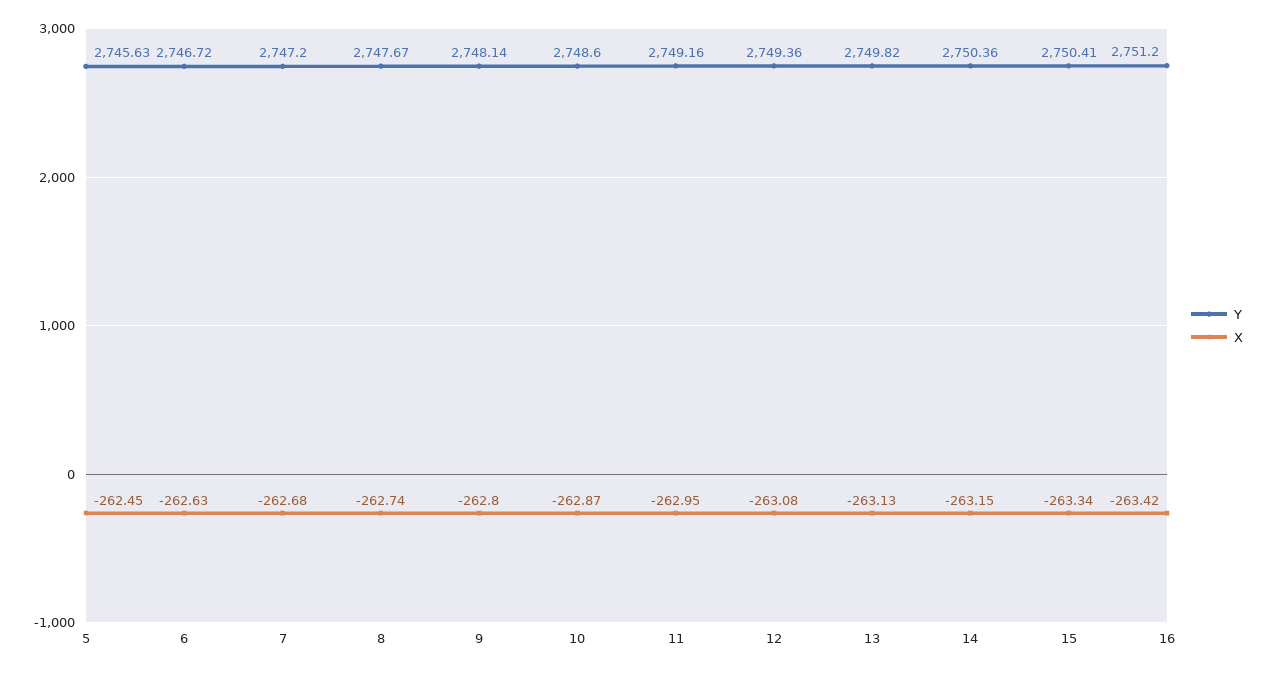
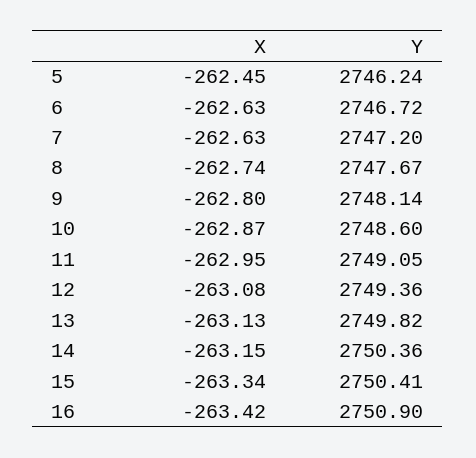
  {
    "Y": {
-     "5": 2745.63,
+     "5": 2746.24,
      "6": 2746.72,
      "7": 2747.2,
      "8": 2747.67,
      "9": 2748.14,
      "10": 2748.6,
-     "11": 2749.16,
+     "11": 2749.05,
      "12": 2749.36,
      "13": 2749.82,
      "14": 2750.36,
      "15": 2750.41,
-     "16": 2751.2
+     "16": 2750.9
    },
    "X": {
      "5": -262.45,
      "6": -262.63,
-     "7": -262.68,
+     "7": -262.63,
      "8": -262.74,
      "9": -262.8,
      "10": -262.87,
      "11": -262.95,
      "12": -263.08,
      "13": -263.13,
      "14": -263.15,
      "15": -263.34,
      "16": -263.42
    }
  }

